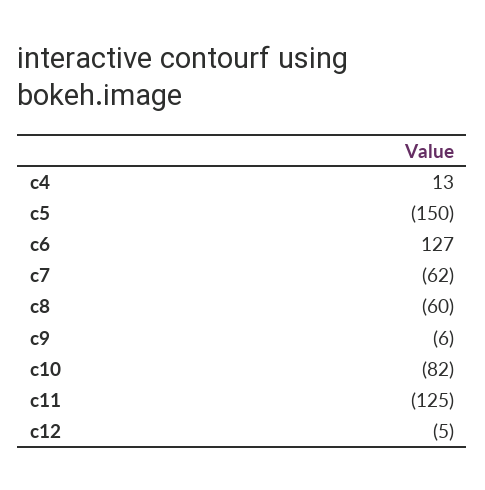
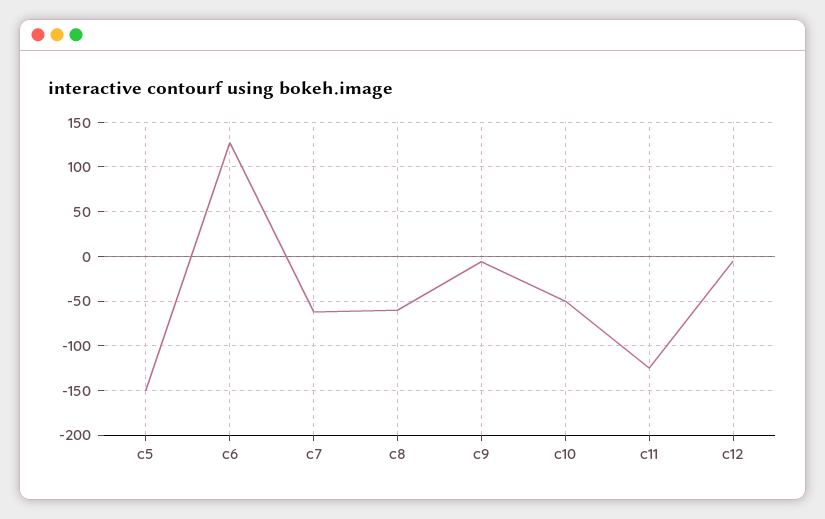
  {
-   "c4": 13,
    "c5": -150,
    "c6": 127,
    "c7": -62,
    "c8": -60,
    "c9": -6,
-   "c10": -82,
+   "c10": -50,
    "c11": -125,
    "c12": -5
  }

